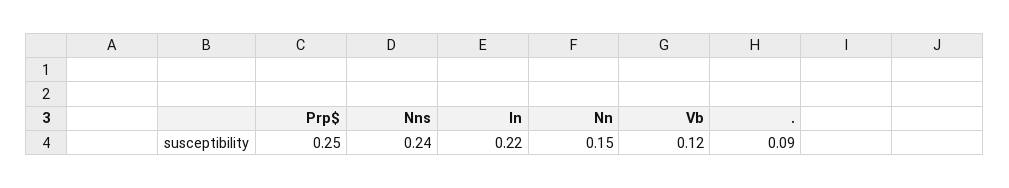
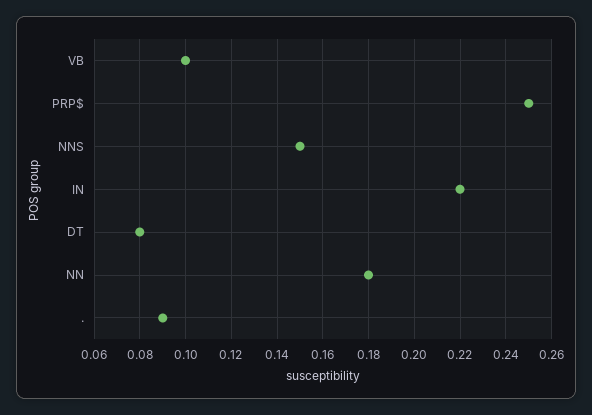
  {
    "Prp$": 0.25,
-   "Nns": 0.24,
+   "Nns": 0.15,
    "In": 0.22,
-   "Nn": 0.15,
+   "Nn": 0.18,
-   "Vb": 0.12,
+   "Vb": 0.1,
-   ".": 0.09
+   ".": 0.09,
+   "DT": 0.08
  }

